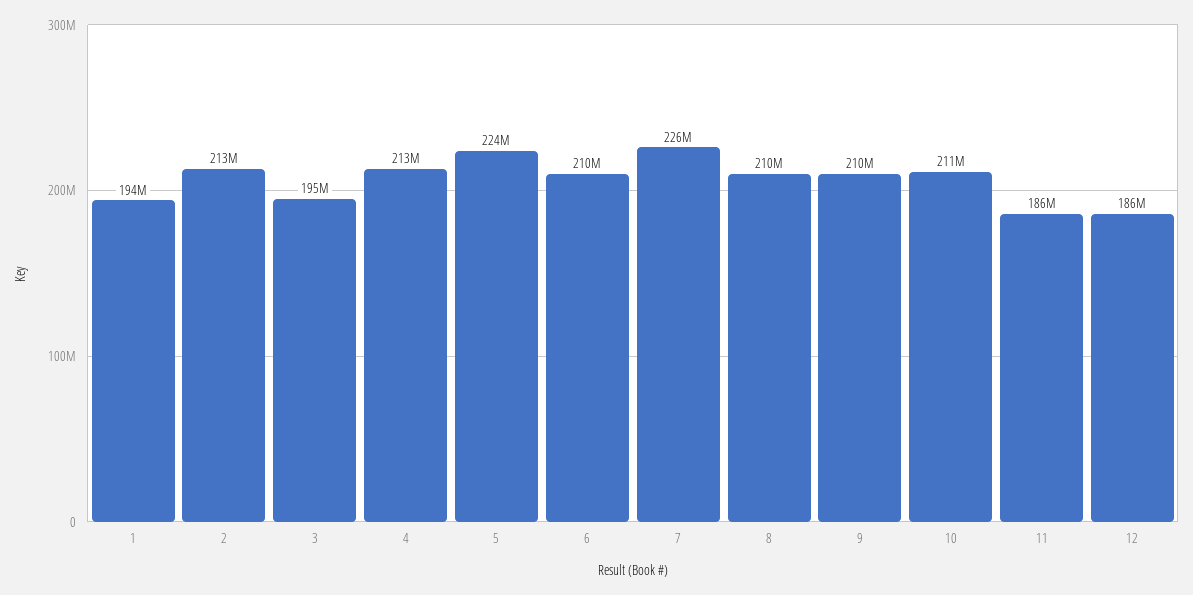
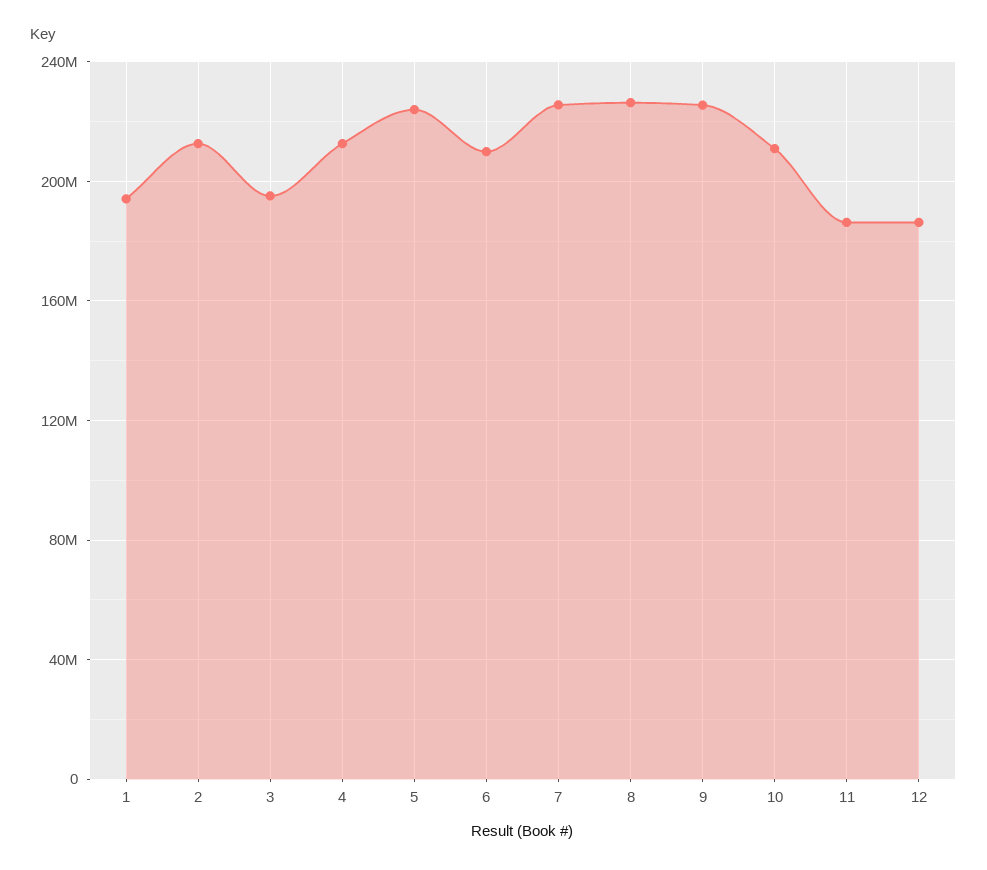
  {
    "1": 194000000,
    "2": 213000000,
    "3": 195000000,
    "4": 213000000,
    "5": 224000000,
    "6": 210000000,
    "7": 226000000,
-   "8": 210000000,
+   "8": 225000000,
-   "9": 210000000,
+   "9": 225000000,
    "10": 211000000,
    "11": 186000000,
    "12": 186000000
  }

